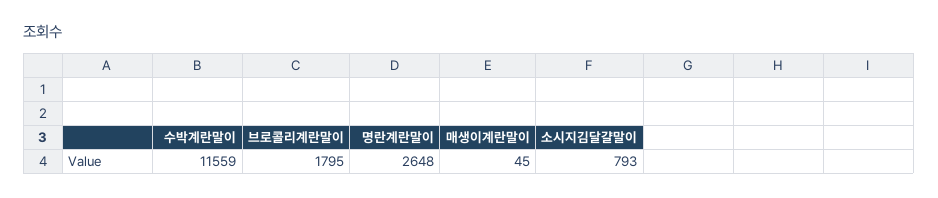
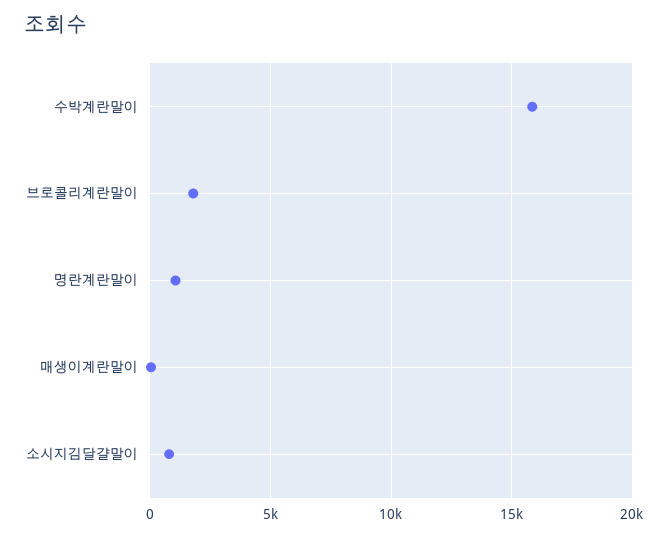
  {
-   "수박계란말이": 11559,
+   "수박계란말이": 16000,
    "브로콜리계란말이": 1795,
-   "명란계란말이": 2648,
+   "명란계란말이": 1000,
    "매생이계란말이": 45,
    "소시지김달걀말이": 793
  }

